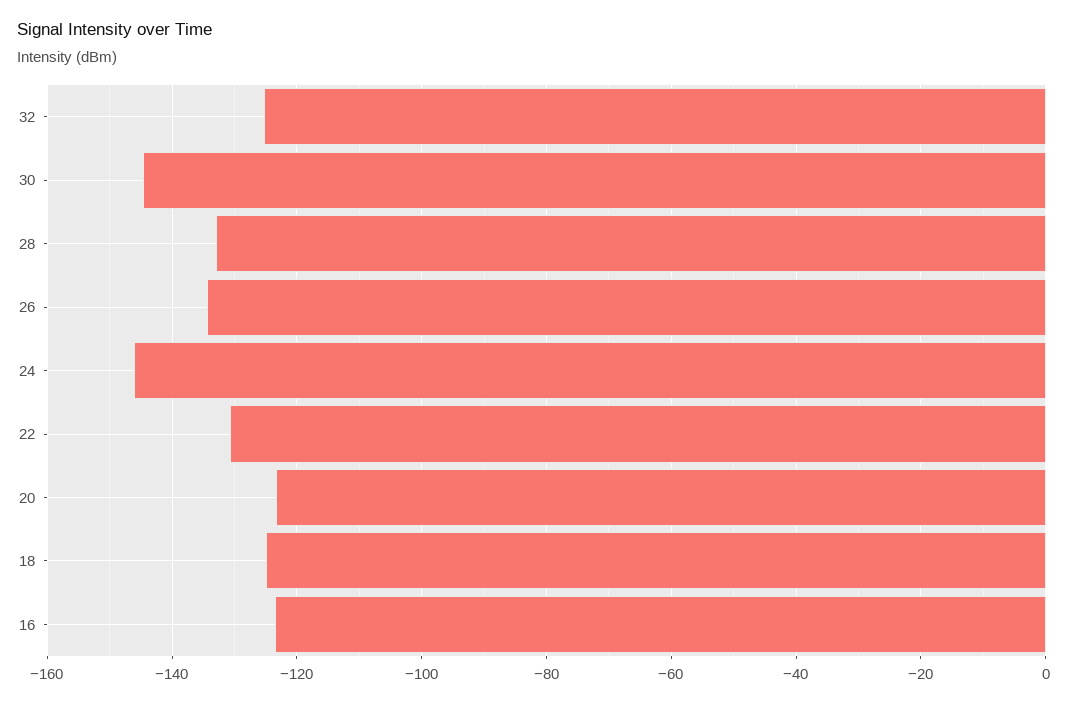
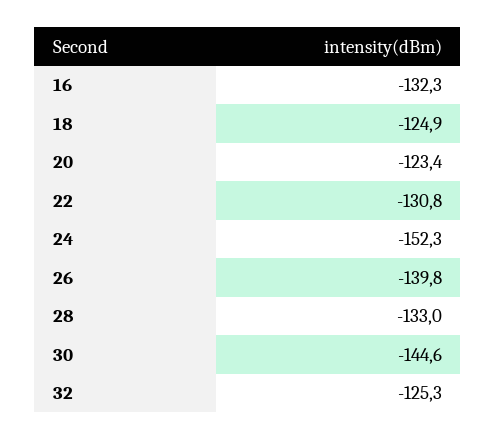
  {
    "32": -125.3,
    "30": -144.6,
    "28": -133,
-   "26": -134,
+   "26": -139.8,
-   "24": -146,
+   "24": -152.3,
    "22": -130.8,
    "20": -123.4,
    "18": -124.9,
-   "16": -124
+   "16": -132.3
  }

